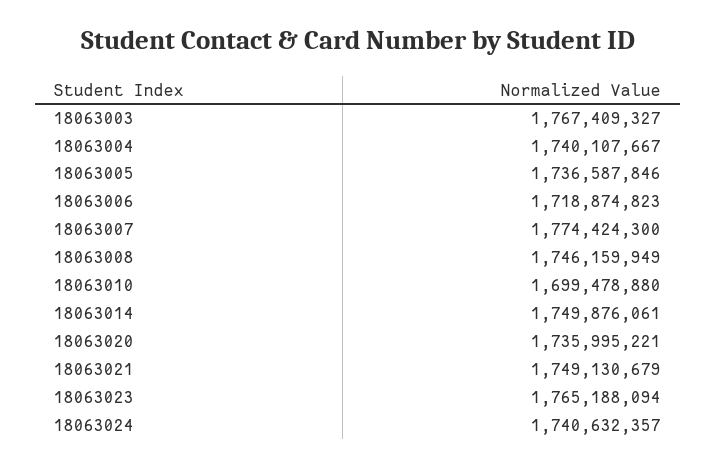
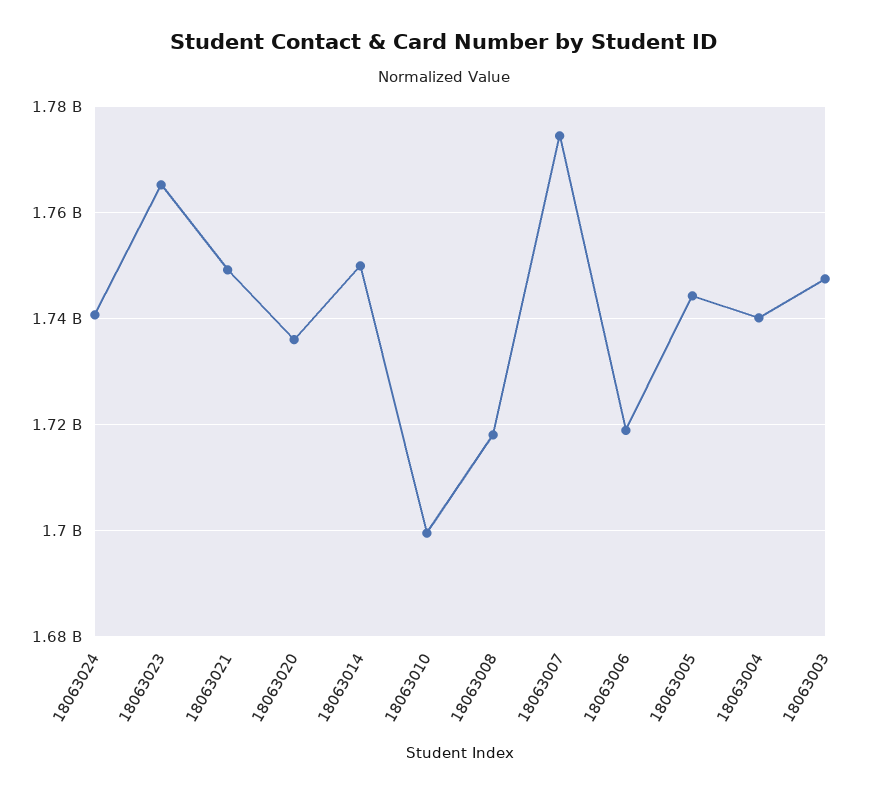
  {
-   "18063003": 1767409327,
+   "18063003": 1748000000,
    "18063004": 1740107667,
-   "18063005": 1736587846,
+   "18063005": 1744000000,
    "18063006": 1718874823,
    "18063007": 1774424300,
-   "18063008": 1746159949,
+   "18063008": 1718000000,
    "18063010": 1699478880,
    "18063014": 1749876061,
    "18063020": 1735995221,
    "18063021": 1749130679,
    "18063023": 1765188094,
    "18063024": 1740632357
  }

